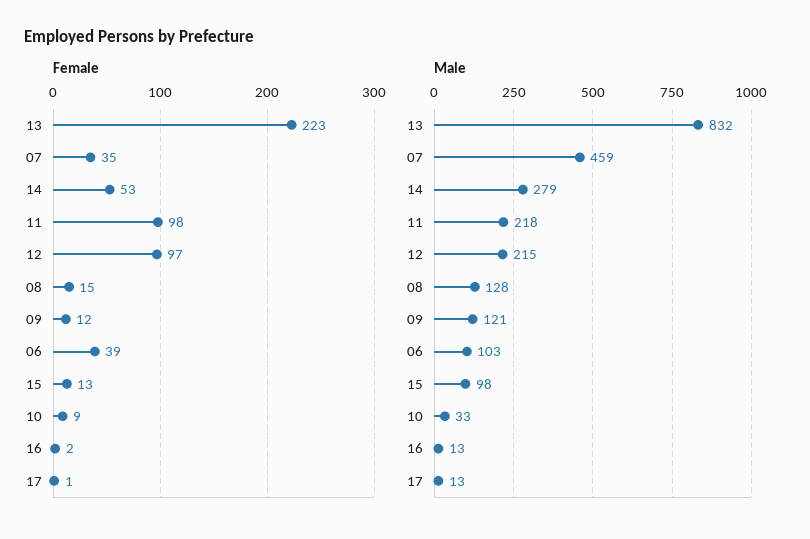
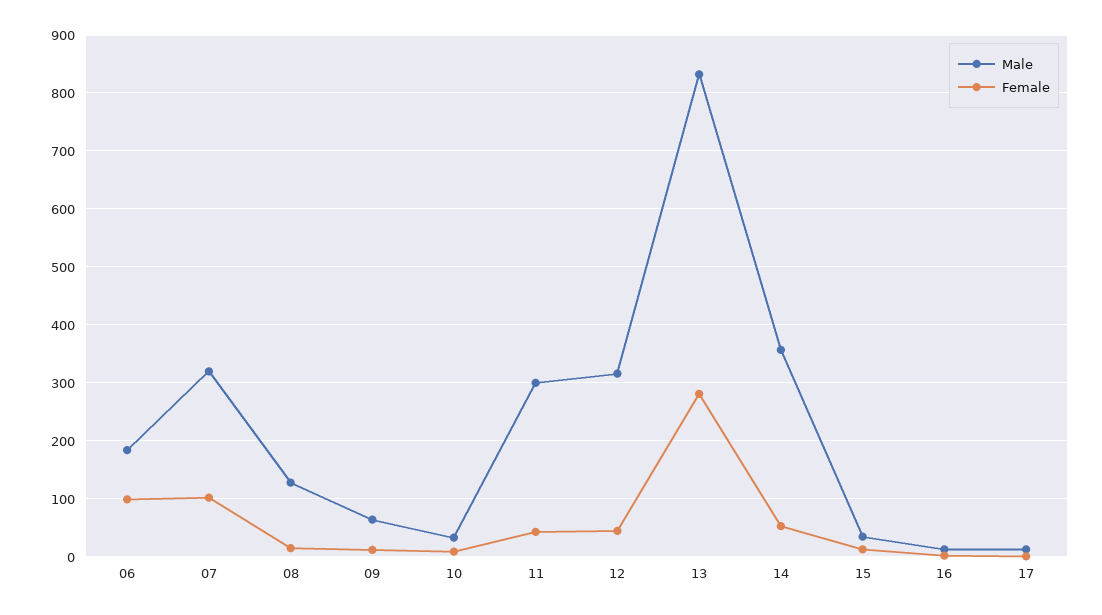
  {
    "Female": {
-     "13": 223,
+     "13": 280,
-     "07": 35,
+     "07": 100,
      "14": 53,
-     "11": 98,
+     "11": 40,
-     "12": 97,
+     "12": 40,
      "08": 15,
      "09": 12,
-     "06": 39,
+     "06": 100,
      "15": 13,
      "10": 9,
      "16": 2,
      "17": 1
    },
    "Male": {
      "13": 832,
-     "07": 459,
+     "07": 320,
-     "14": 279,
+     "14": 360,
-     "11": 218,
+     "11": 300,
-     "12": 215,
+     "12": 320,
      "08": 128,
-     "09": 121,
+     "09": 60,
-     "06": 103,
+     "06": 180,
-     "15": 98,
+     "15": 40,
      "10": 33,
      "16": 13,
      "17": 13
    }
  }

